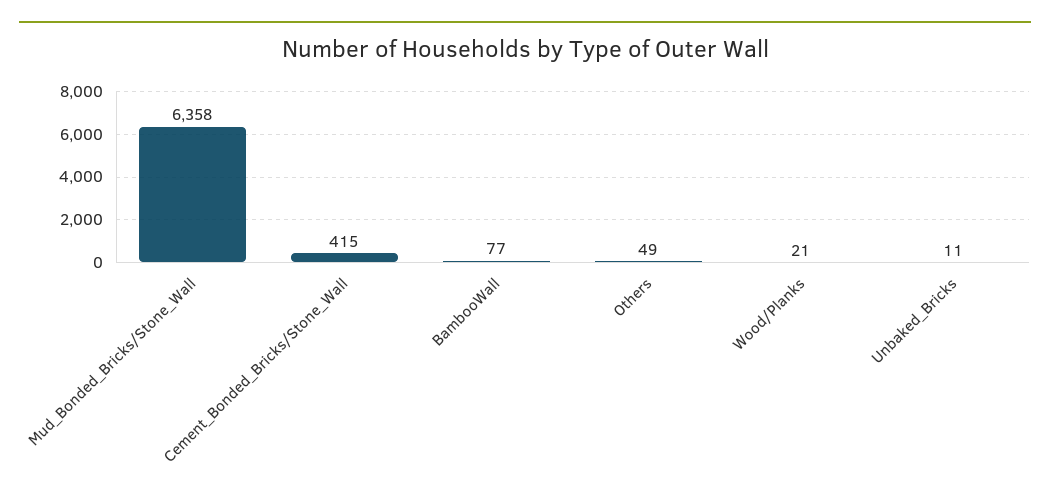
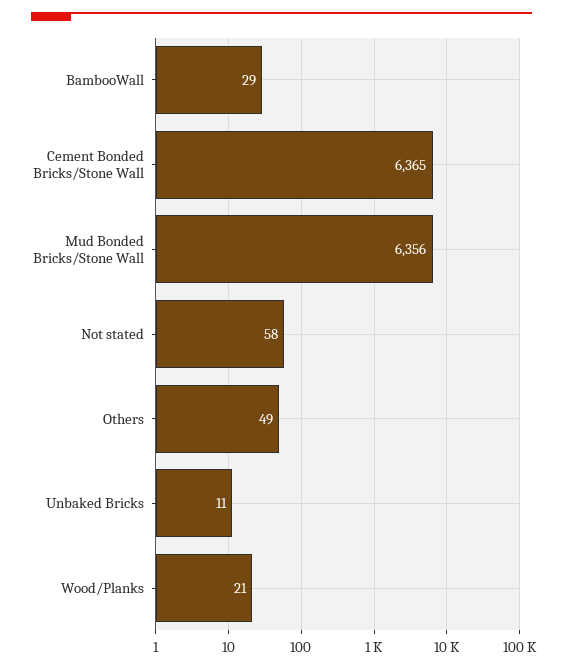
  {
-   "Mud_Bonded_Bricks/Stone_Wall": 6358,
+   "Mud_Bonded_Bricks/Stone_Wall": 6356,
-   "Cement_Bonded_Bricks/Stone_Wall": 415,
+   "Cement_Bonded_Bricks/Stone_Wall": 6365,
-   "BambooWall": 77,
+   "BambooWall": 29,
    "Others": 49,
    "Wood/Planks": 21,
-   "Unbaked_Bricks": 11
+   "Unbaked_Bricks": 11,
+   "Not stated": 58
  }

